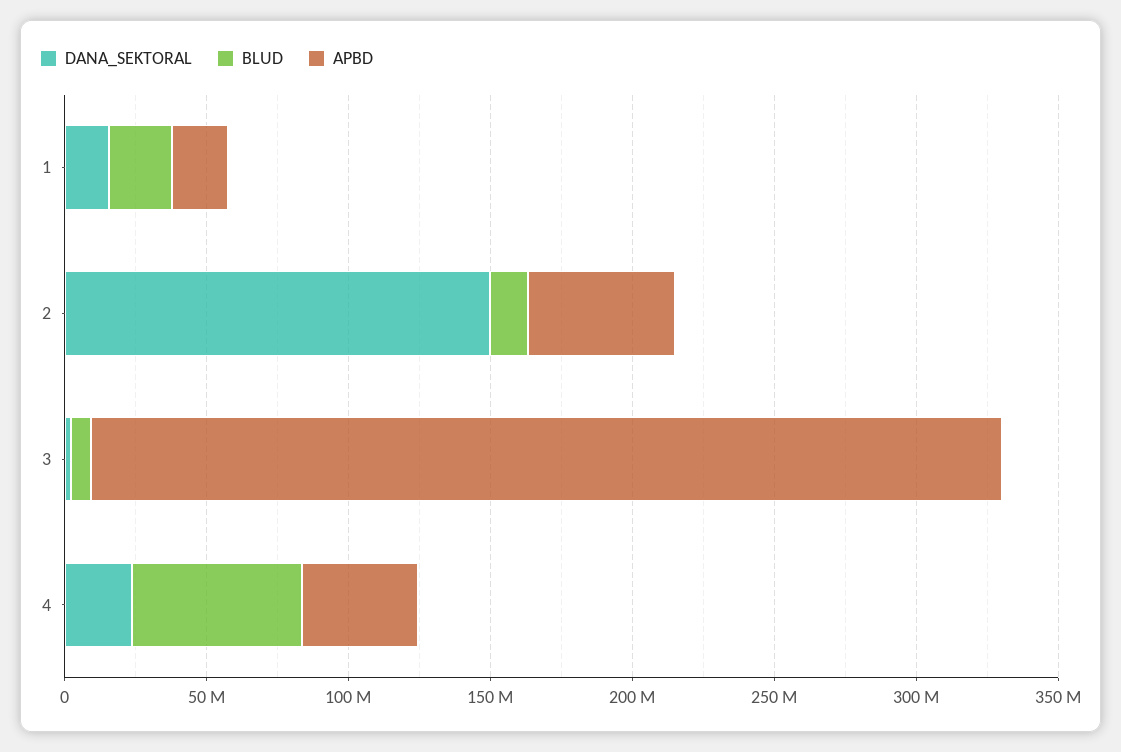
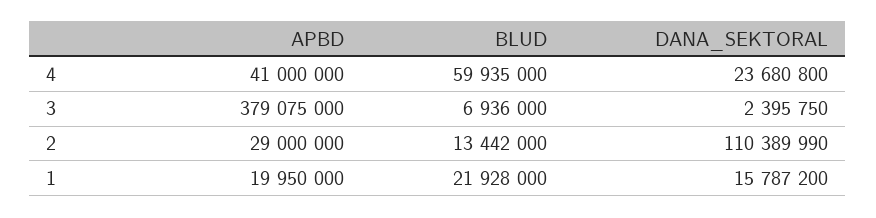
  {
    "DANA_SEKTORAL": {
      "1": 15787200,
-     "2": 150000000,
+     "2": 110389990,
      "3": 2395750,
      "4": 23680800
    },
    "BLUD": {
      "1": 21928000,
      "2": 13442000,
      "3": 6936000,
      "4": 59935000
    },
    "APBD": {
      "1": 19950000,
-     "2": 50000000,
+     "2": 29000000,
-     "3": 320000000,
+     "3": 379075000,
      "4": 41000000
    }
  }

